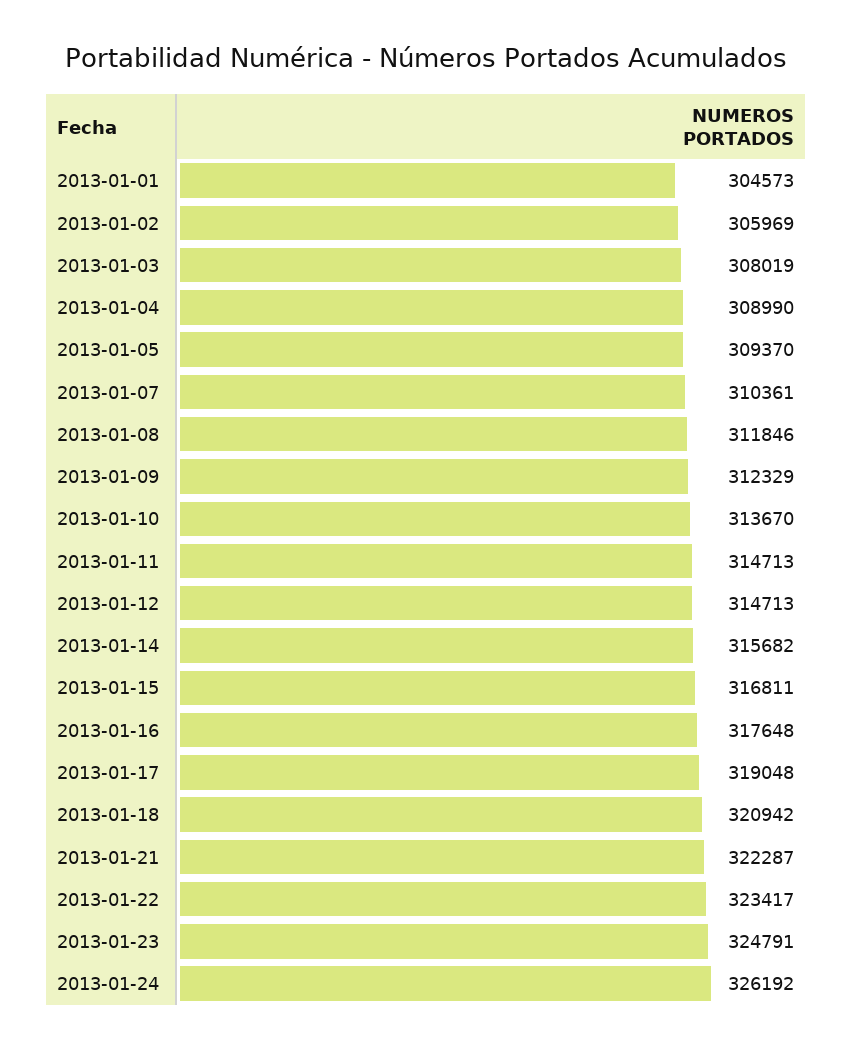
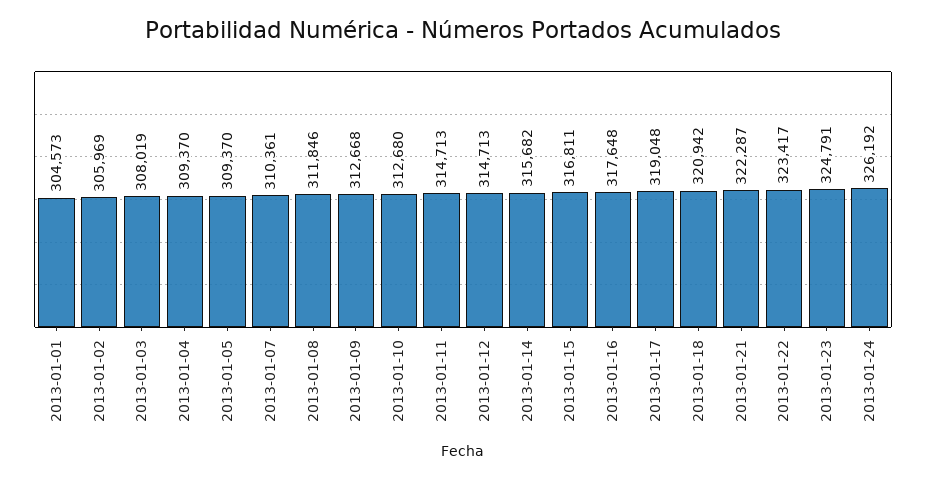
  {
    "2013-01-01": 304573,
    "2013-01-02": 305969,
    "2013-01-03": 308019,
-   "2013-01-04": 308990,
+   "2013-01-04": 309370,
    "2013-01-05": 309370,
    "2013-01-07": 310361,
    "2013-01-08": 311846,
-   "2013-01-09": 312329,
+   "2013-01-09": 312668,
-   "2013-01-10": 313670,
+   "2013-01-10": 312680,
    "2013-01-11": 314713,
    "2013-01-12": 314713,
    "2013-01-14": 315682,
    "2013-01-15": 316811,
    "2013-01-16": 317648,
    "2013-01-17": 319048,
    "2013-01-18": 320942,
    "2013-01-21": 322287,
    "2013-01-22": 323417,
    "2013-01-23": 324791,
    "2013-01-24": 326192
  }

